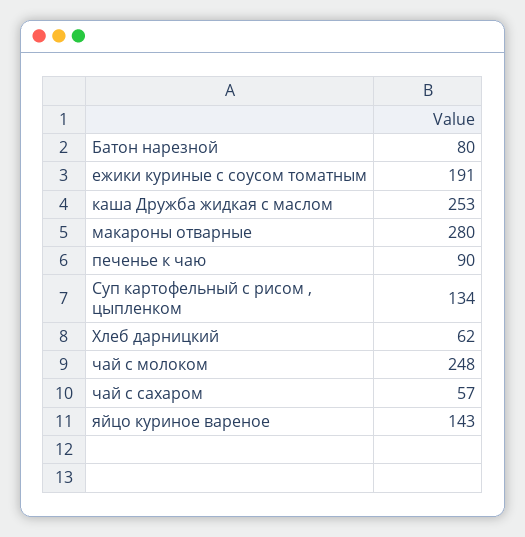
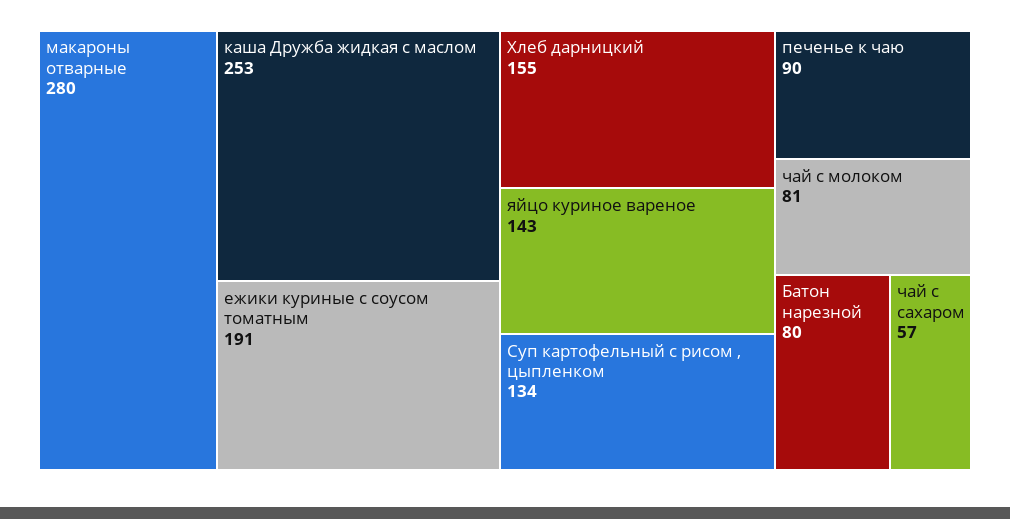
  {
    "Батон нарезной": 80,
    "ежики куриные с соусом томатным": 191,
    "каша Дружба жидкая с маслом": 253,
    "макароны отварные": 280,
    "печенье к чаю": 90,
    "Суп картофельный с рисом , цыпленком": 134,
-   "Хлеб дарницкий": 62,
+   "Хлеб дарницкий": 155,
-   "чай с молоком": 248,
+   "чай с молоком": 81,
    "чай с сахаром": 57,
    "яйцо куриное вареное": 143
  }

